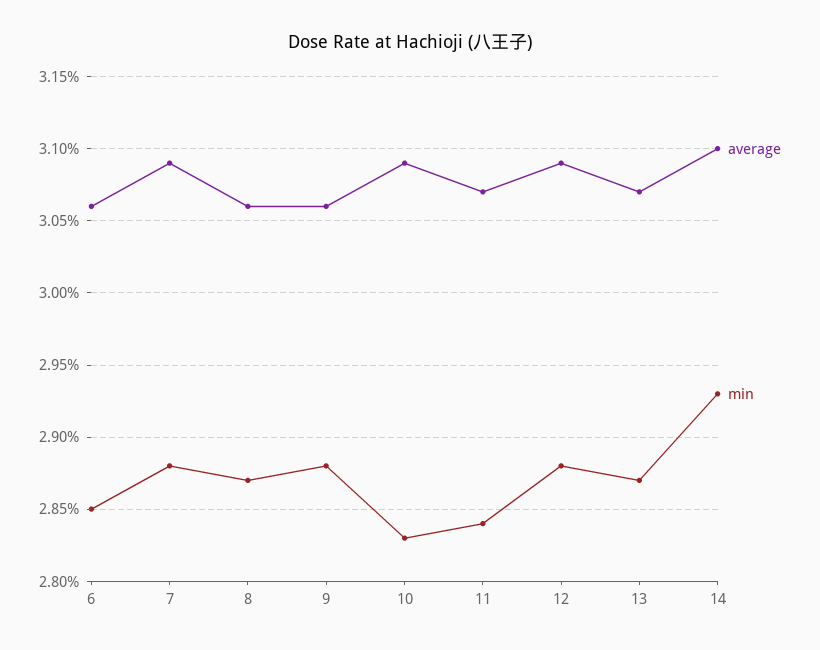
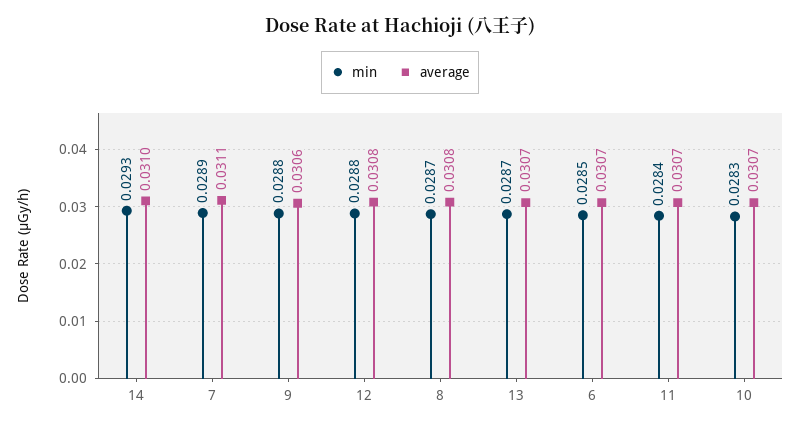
  {
    "average": {
-     "6": 0.0306,
+     "6": 0.0307,
-     "7": 0.0309,
+     "7": 0.0311,
-     "8": 0.0306,
+     "8": 0.0308,
      "9": 0.0306,
-     "10": 0.0309,
+     "10": 0.0307,
      "11": 0.0307,
-     "12": 0.0309,
+     "12": 0.0308,
      "13": 0.0307,
      "14": 0.031
    },
    "min": {
      "6": 0.0285,
-     "7": 0.0288,
+     "7": 0.0289,
      "8": 0.0287,
      "9": 0.0288,
      "10": 0.0283,
      "11": 0.0284,
      "12": 0.0288,
      "13": 0.0287,
      "14": 0.0293
    }
  }

